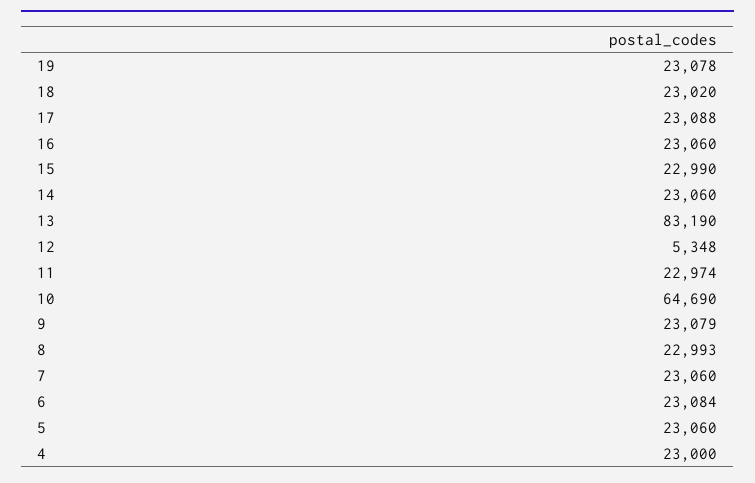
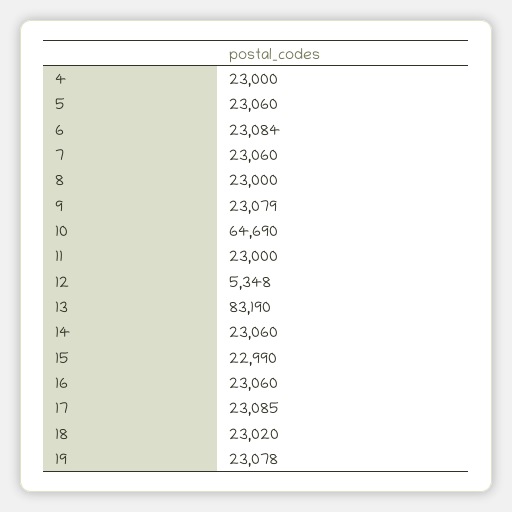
  {
    "19": 23078,
    "18": 23020,
-   "17": 23088,
+   "17": 23085,
    "16": 23060,
    "15": 22990,
    "14": 23060,
    "13": 83190,
    "12": 5348,
-   "11": 22974,
+   "11": 23000,
    "10": 64690,
    "9": 23079,
-   "8": 22993,
+   "8": 23000,
    "7": 23060,
    "6": 23084,
    "5": 23060,
    "4": 23000
  }

